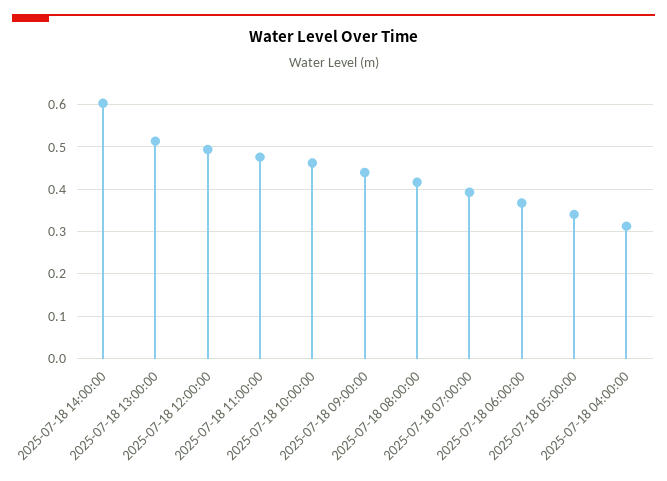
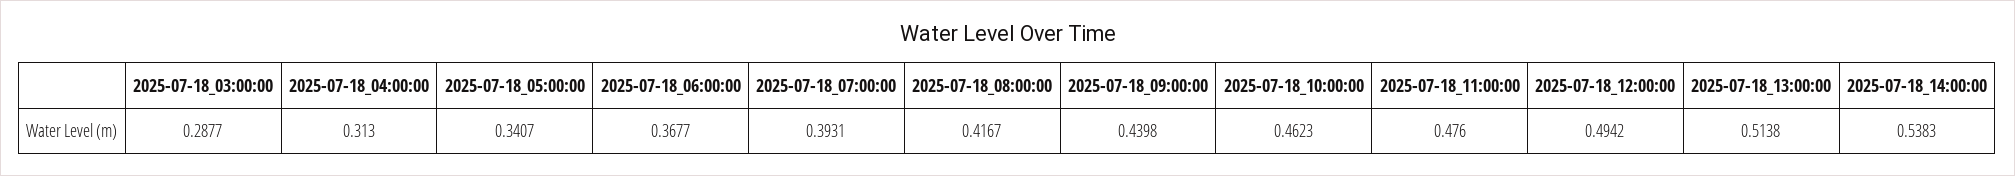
  {
-   "2025-07-18 14:00:00": 0.6,
+   "2025-07-18 14:00:00": 0.5383,
    "2025-07-18 13:00:00": 0.5138,
    "2025-07-18 12:00:00": 0.4942,
    "2025-07-18 11:00:00": 0.476,
    "2025-07-18 10:00:00": 0.4623,
    "2025-07-18 09:00:00": 0.4398,
    "2025-07-18 08:00:00": 0.4167,
    "2025-07-18 07:00:00": 0.3931,
    "2025-07-18 06:00:00": 0.3677,
    "2025-07-18 05:00:00": 0.3407,
-   "2025-07-18 04:00:00": 0.313
+   "2025-07-18 04:00:00": 0.313,
+   "2025-07-18_03:00:00": 0.2877
  }

